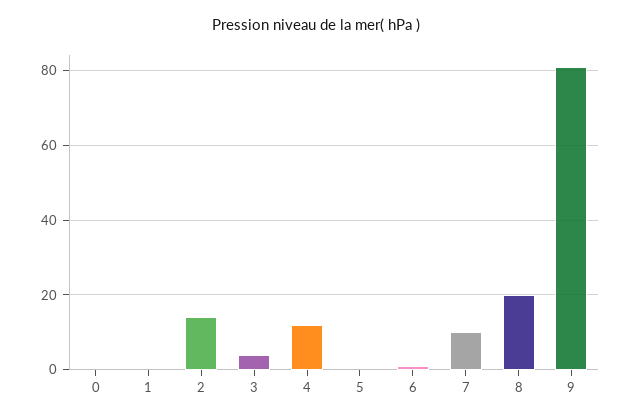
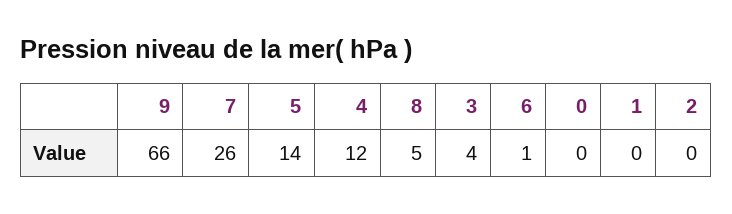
  {
    "0": 0,
    "1": 0,
-   "2": 15,
+   "2": 0,
    "3": 4,
    "4": 12,
-   "5": 0,
+   "5": 14,
    "6": 1,
-   "7": 10,
+   "7": 26,
-   "8": 20,
+   "8": 5,
-   "9": 80
+   "9": 66
  }

